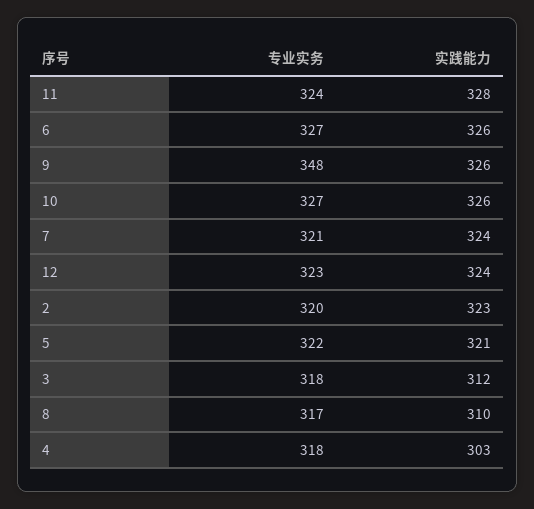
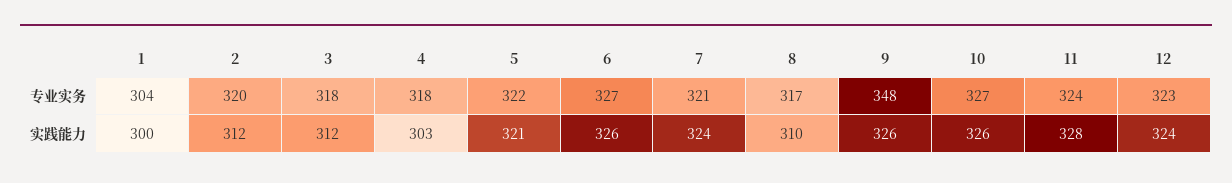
  {
    "专业实务": {
      "11": 324,
      "6": 327,
      "9": 348,
      "10": 327,
      "7": 321,
      "12": 323,
      "2": 320,
      "5": 322,
      "3": 318,
      "8": 317,
-     "4": 318
+     "4": 318,
+     "1": 304
    },
    "实践能力": {
      "11": 328,
      "6": 326,
      "9": 326,
      "10": 326,
      "7": 324,
      "12": 324,
-     "2": 323,
+     "2": 312,
      "5": 321,
      "3": 312,
      "8": 310,
-     "4": 303
+     "4": 303,
+     "1": 300
    }
  }

